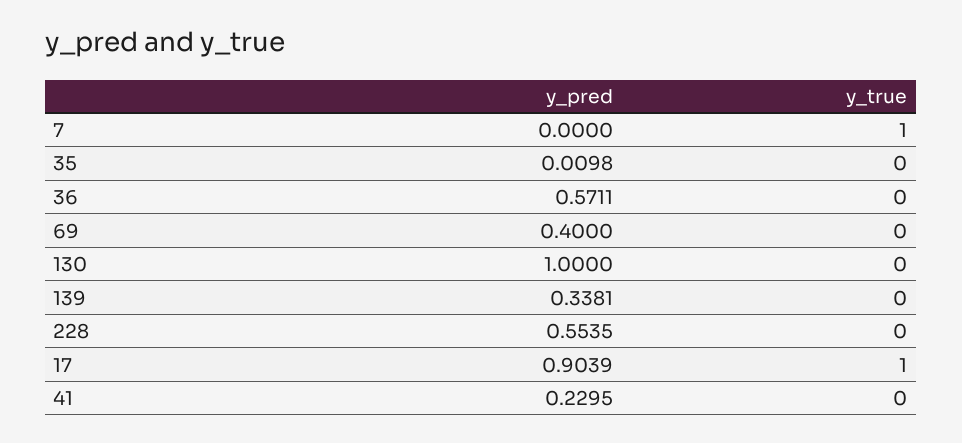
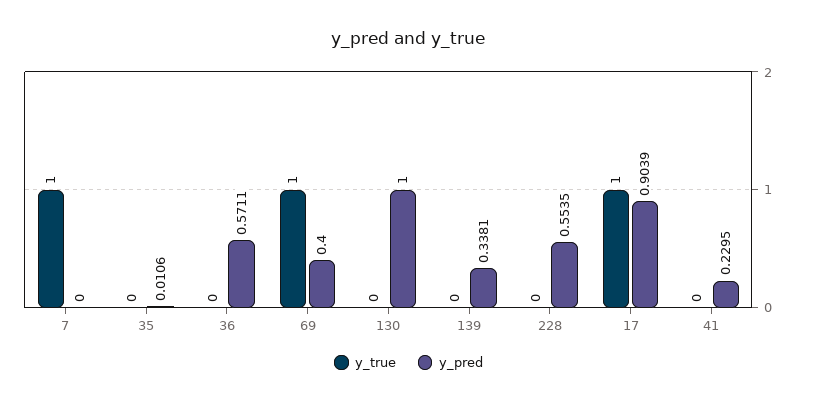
  {
    "y_pred": {
      "7": 0,
-     "35": 0.0098,
+     "35": 0.0106,
      "36": 0.5711,
      "69": 0.4,
      "130": 1,
      "139": 0.3381,
      "228": 0.5535,
      "17": 0.9039,
      "41": 0.2295
    },
    "y_true": {
      "7": 1,
      "35": 0,
      "36": 0,
-     "69": 0,
+     "69": 1,
      "130": 0,
      "139": 0,
      "228": 0,
      "17": 1,
      "41": 0
    }
  }

